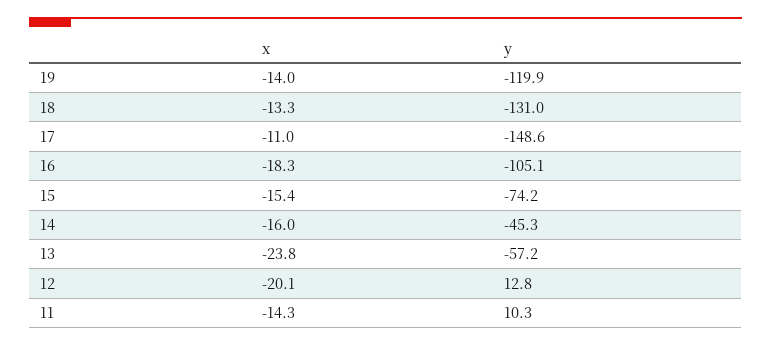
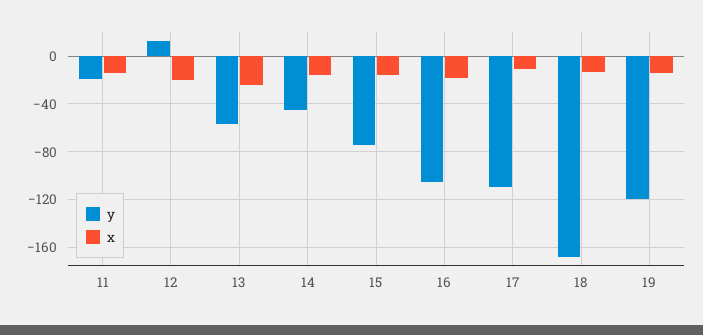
  {
    "x": {
      "19": -14,
      "18": -13.3,
      "17": -11,
      "16": -18.3,
      "15": -15.4,
      "14": -16,
      "13": -23.8,
      "12": -20.1,
      "11": -14.3
    },
    "y": {
      "19": -119.9,
-     "18": -131,
+     "18": -170,
-     "17": -148.6,
+     "17": -110,
      "16": -105.1,
      "15": -74.2,
      "14": -45.3,
      "13": -57.2,
      "12": 12.8,
-     "11": 10.3
+     "11": -20
    }
  }

